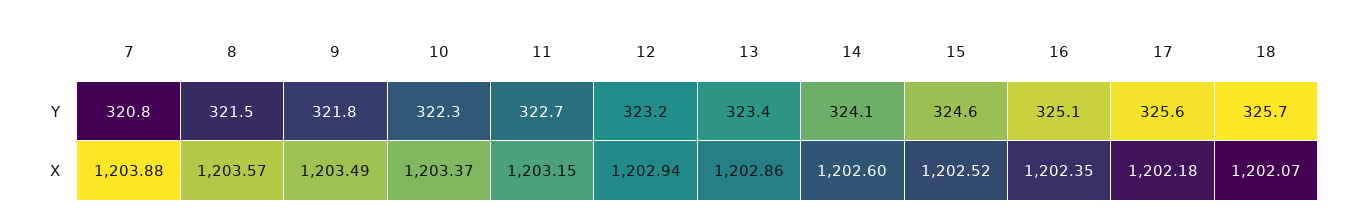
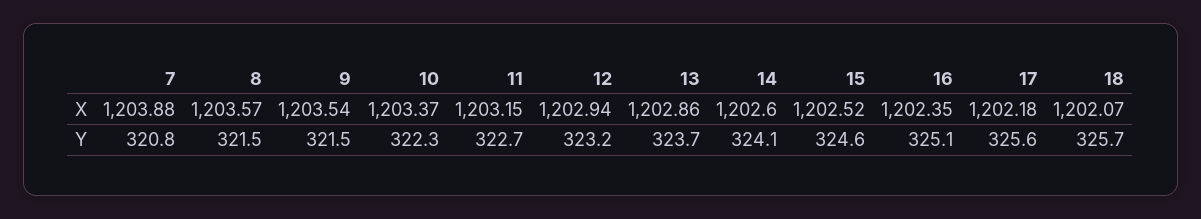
  {
    "7": {
      "Y": 320.8,
      "X": 1203.88
    },
    "8": {
      "Y": 321.5,
      "X": 1203.57
    },
    "9": {
-     "Y": 321.8,
+     "Y": 321.5,
-     "X": 1203.49
+     "X": 1203.54
    },
    "10": {
      "Y": 322.3,
      "X": 1203.37
    },
    "11": {
      "Y": 322.7,
      "X": 1203.15
    },
    "12": {
      "Y": 323.2,
      "X": 1202.94
    },
    "13": {
-     "Y": 323.4,
+     "Y": 323.7,
      "X": 1202.86
    },
    "14": {
      "Y": 324.1,
      "X": 1202.6
    },
    "15": {
      "Y": 324.6,
      "X": 1202.52
    },
    "16": {
      "Y": 325.1,
      "X": 1202.35
    },
    "17": {
      "Y": 325.6,
      "X": 1202.18
    },
    "18": {
      "Y": 325.7,
      "X": 1202.07
    }
  }

